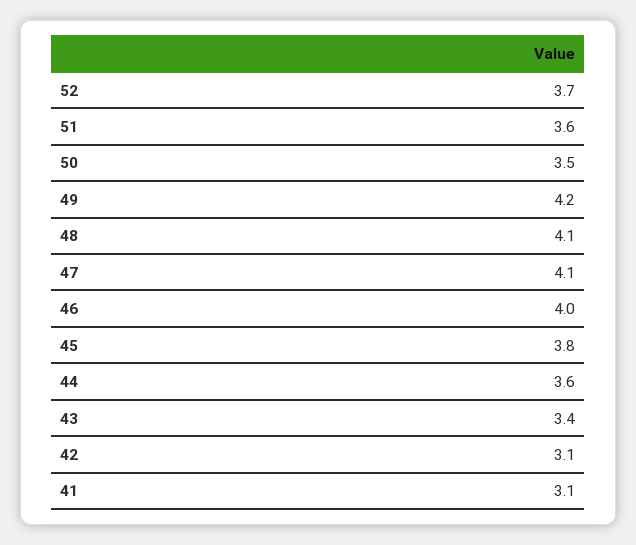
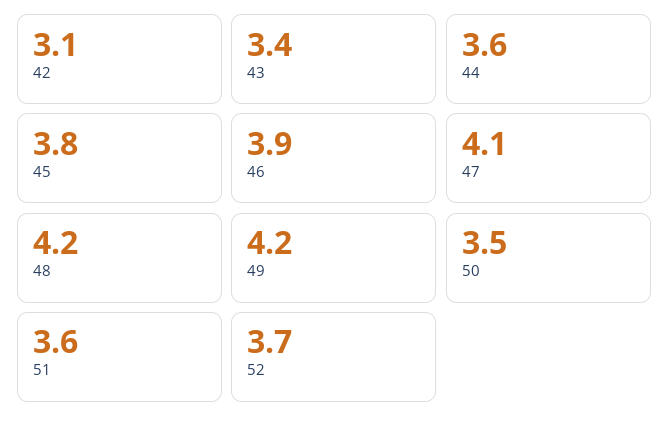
  {
    "52": 3.7,
    "51": 3.6,
    "50": 3.5,
    "49": 4.2,
-   "48": 4.1,
+   "48": 4.2,
    "47": 4.1,
-   "46": 4,
+   "46": 3.9,
    "45": 3.8,
    "44": 3.6,
    "43": 3.4,
-   "42": 3.1,
+   "42": 3.1
-   "41": 3.1
  }

